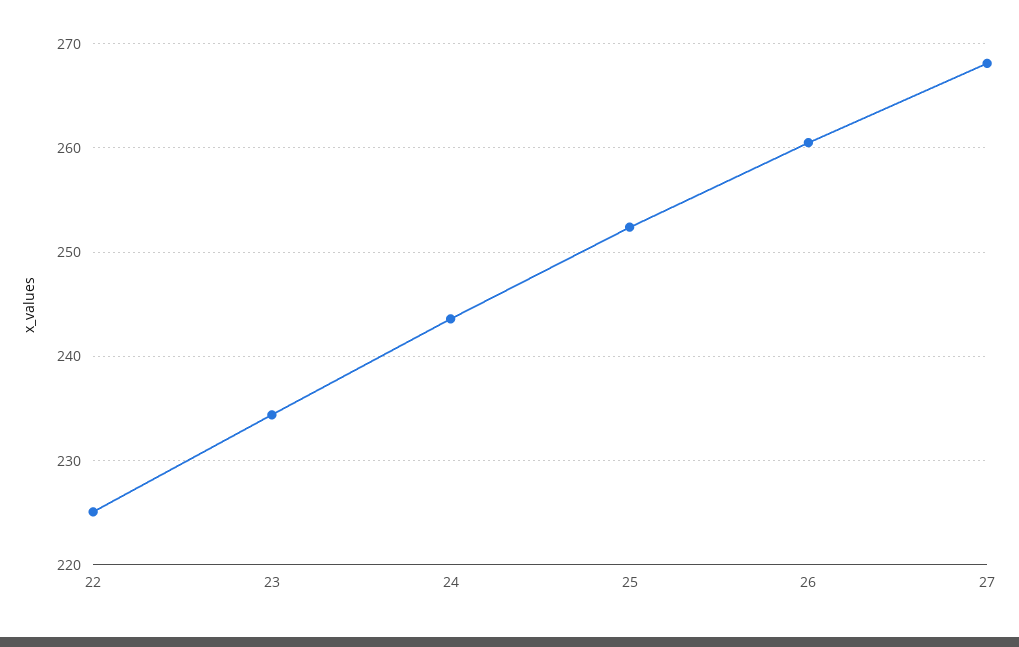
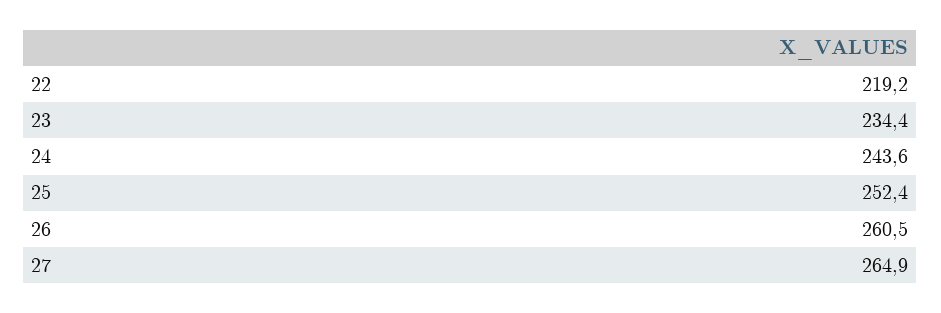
  {
-   "22": 225,
+   "22": 219.2,
    "23": 234.4,
    "24": 243.6,
    "25": 252.4,
    "26": 260.5,
-   "27": 268
+   "27": 264.9
  }

